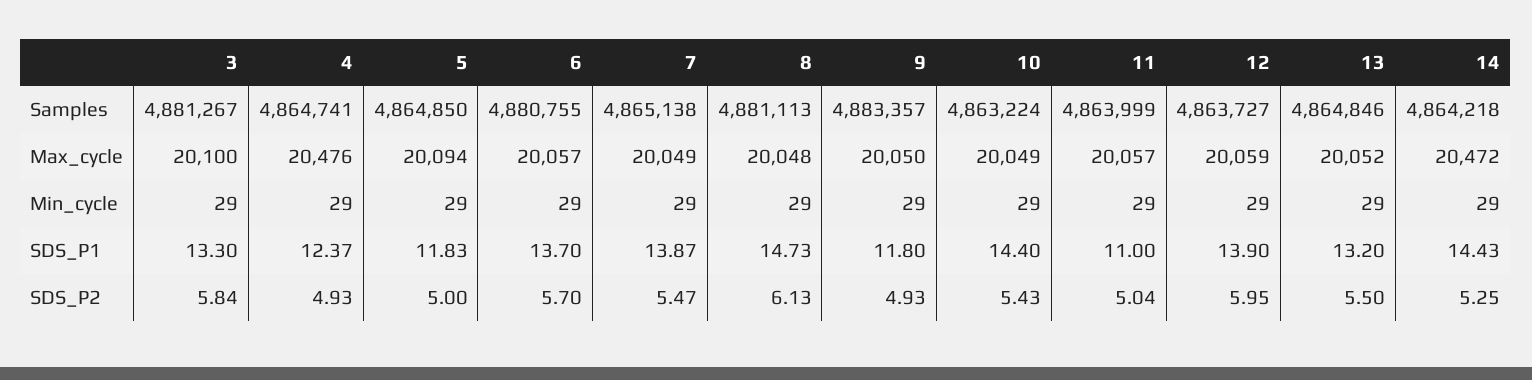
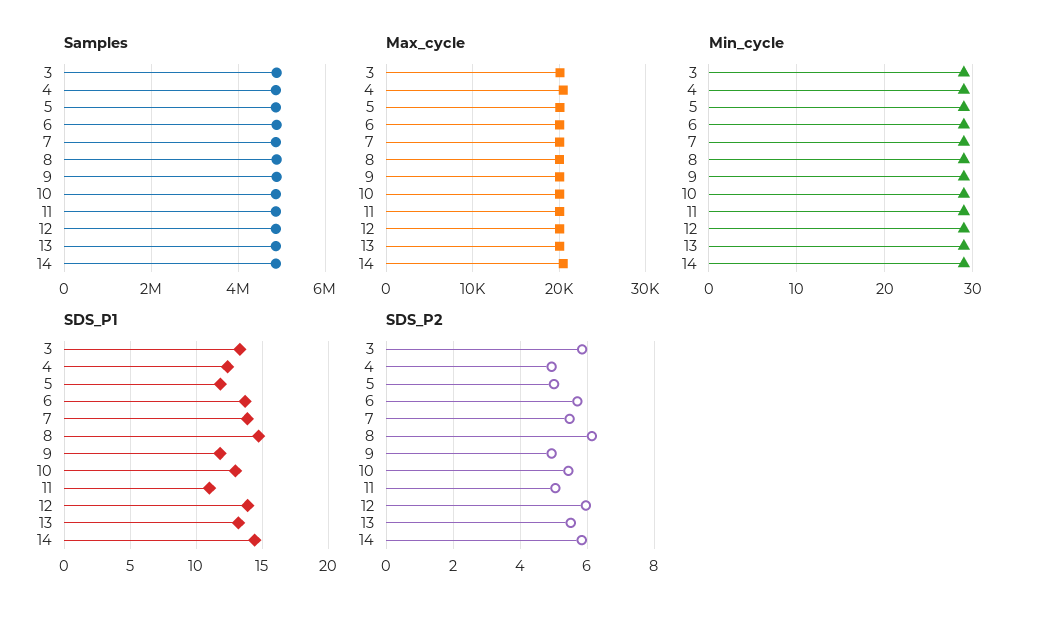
  {
    "Samples": {
      "3": 4881267,
      "4": 4864741,
      "5": 4864850,
      "6": 4880755,
      "7": 4865138,
      "8": 4881113,
      "9": 4883357,
      "10": 4863224,
      "11": 4863999,
      "12": 4863727,
      "13": 4864846,
      "14": 4864218
    },
    "Max_cycle": {
      "3": 20100,
      "4": 20476,
      "5": 20094,
      "6": 20057,
      "7": 20049,
      "8": 20048,
      "9": 20050,
      "10": 20049,
      "11": 20057,
      "12": 20059,
      "13": 20052,
      "14": 20472
    },
    "Min_cycle": {
      "3": 29,
      "4": 29,
      "5": 29,
      "6": 29,
      "7": 29,
      "8": 29,
      "9": 29,
      "10": 29,
      "11": 29,
      "12": 29,
      "13": 29,
      "14": 29
    },
    "SDS_P1": {
      "3": 13.3,
      "4": 12.37,
      "5": 11.83,
      "6": 13.7,
      "7": 13.87,
      "8": 14.73,
      "9": 11.8,
-     "10": 14.4,
+     "10": 13,
      "11": 11,
      "12": 13.9,
      "13": 13.2,
      "14": 14.43
    },
    "SDS_P2": {
      "3": 5.84,
      "4": 4.93,
      "5": 5,
      "6": 5.7,
      "7": 5.47,
      "8": 6.13,
      "9": 4.93,
      "10": 5.43,
      "11": 5.04,
      "12": 5.95,
      "13": 5.5,
-     "14": 5.25
+     "14": 5.8
    }
  }

